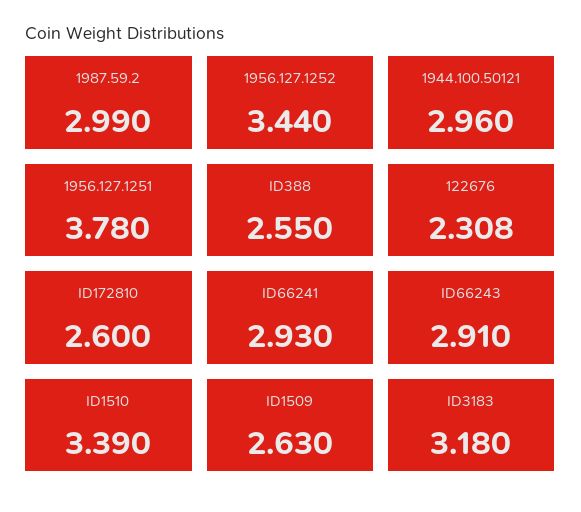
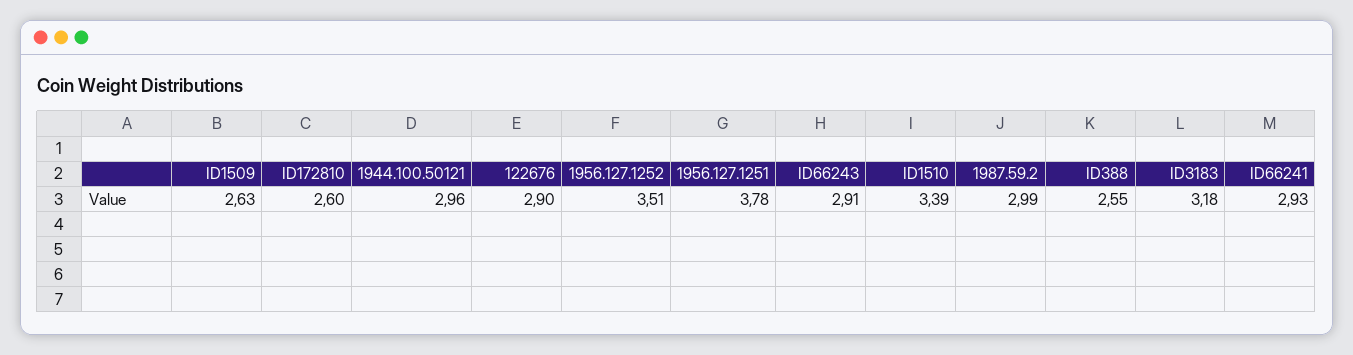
  {
    "1987.59.2": 2.99,
-   "1956.127.1252": 3.44,
+   "1956.127.1252": 3.51,
    "1944.100.50121": 2.96,
    "1956.127.1251": 3.78,
    "ID388": 2.55,
-   "122676": 2.308,
+   "122676": 2.9,
    "ID172810": 2.6,
    "ID66241": 2.93,
    "ID66243": 2.91,
    "ID1510": 3.39,
    "ID1509": 2.63,
    "ID3183": 3.18
  }

